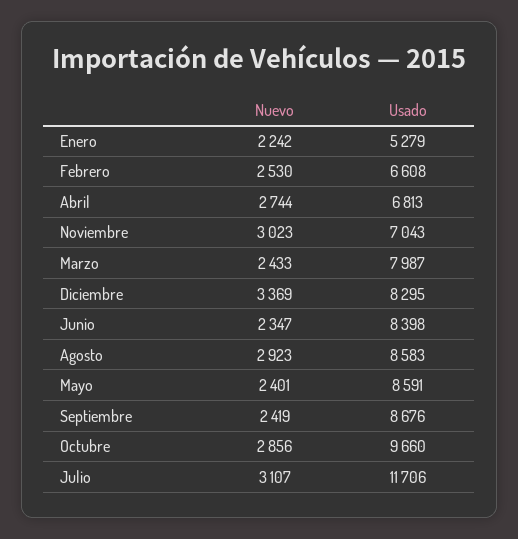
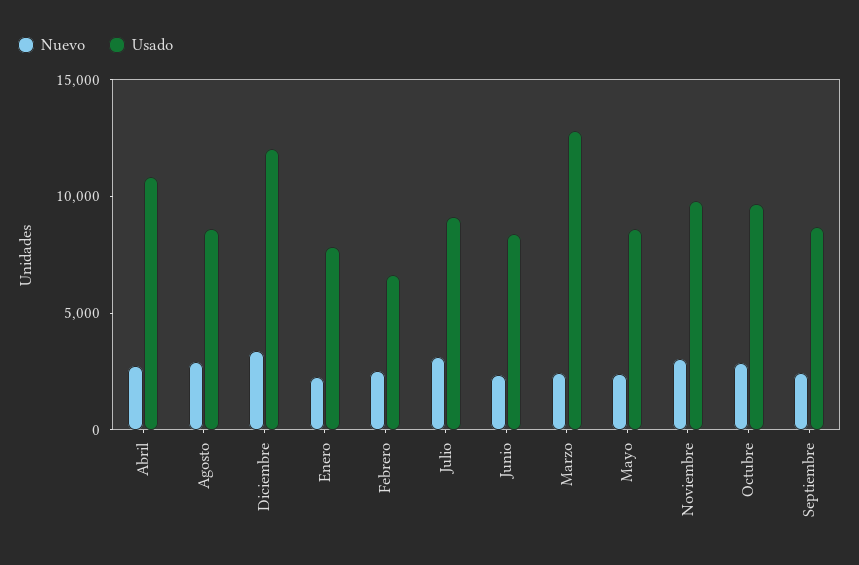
  {
    "Nuevo": {
      "Enero": 2242,
      "Febrero": 2530,
      "Abril": 2744,
      "Noviembre": 3023,
      "Marzo": 2433,
      "Diciembre": 3369,
      "Junio": 2347,
      "Agosto": 2923,
      "Mayo": 2401,
      "Septiembre": 2419,
      "Octubre": 2856,
      "Julio": 3107
    },
    "Usado": {
-     "Enero": 5279,
+     "Enero": 8000,
      "Febrero": 6608,
-     "Abril": 6813,
+     "Abril": 11000,
-     "Noviembre": 7043,
+     "Noviembre": 10000,
-     "Marzo": 7987,
+     "Marzo": 13000,
-     "Diciembre": 8295,
+     "Diciembre": 12000,
      "Junio": 8398,
      "Agosto": 8583,
      "Mayo": 8591,
      "Septiembre": 8676,
      "Octubre": 9660,
-     "Julio": 11706
+     "Julio": 9000
    }
  }

